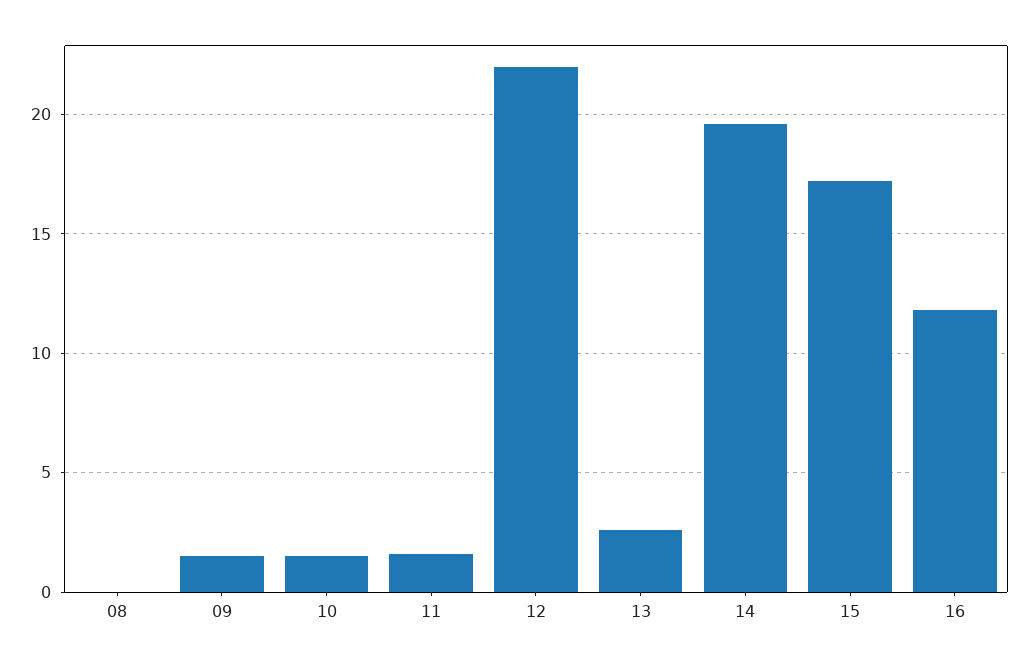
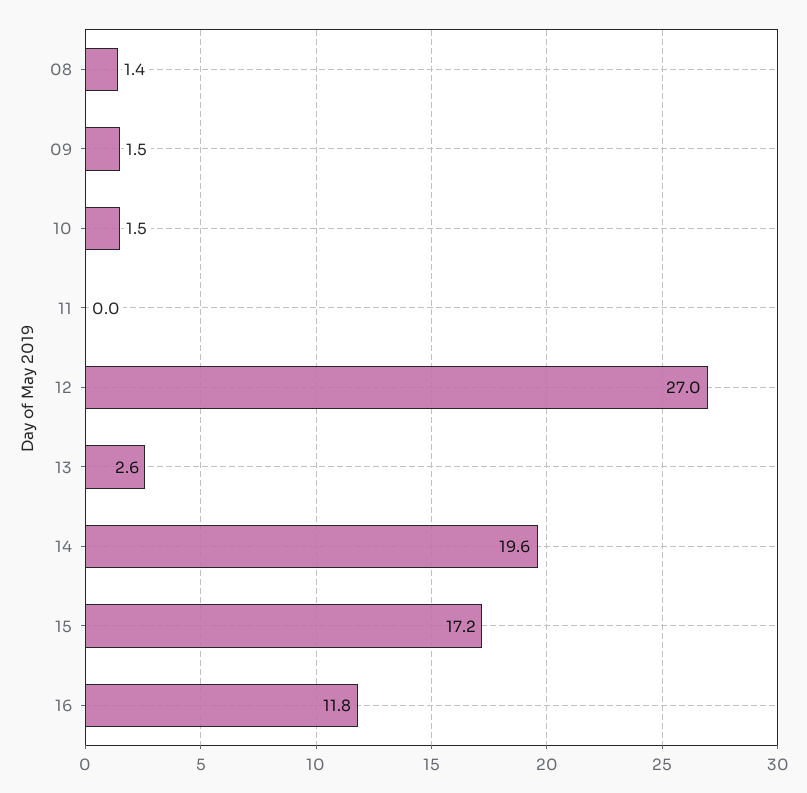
  {
-   "08": 0,
+   "08": 1.4,
    "09": 1.5,
    "10": 1.5,
-   "11": 1.5,
+   "11": 0,
-   "12": 22,
+   "12": 27,
    "13": 2.6,
    "14": 19.6,
    "15": 17.2,
    "16": 11.8
  }

